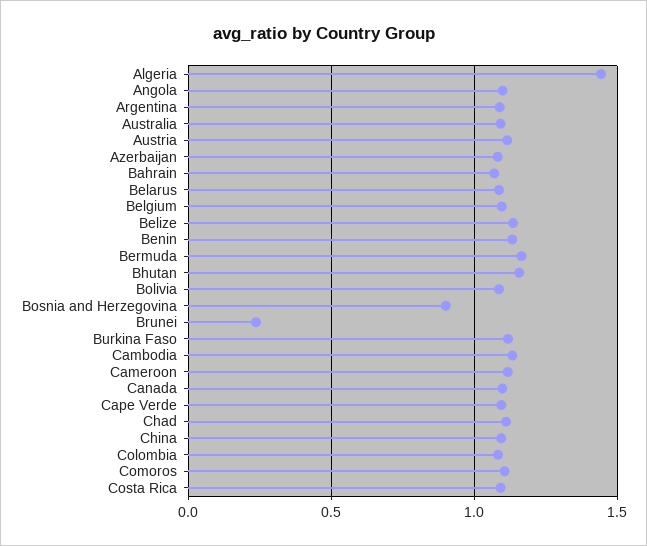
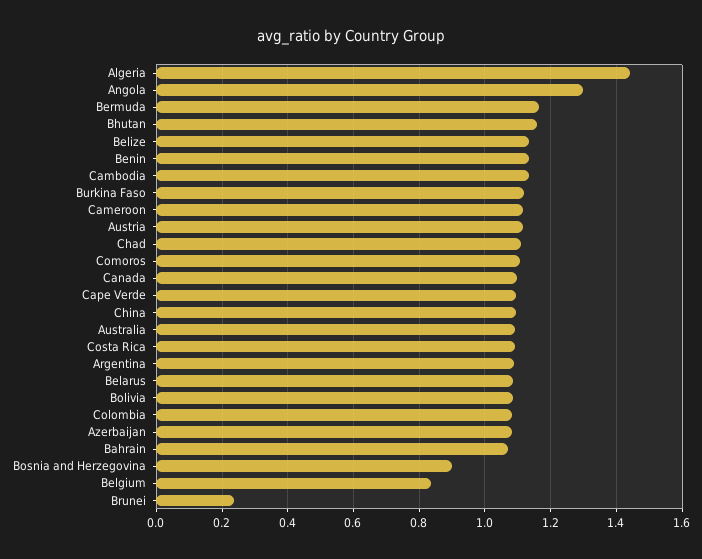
  {
    "Algeria": 1.44,
-   "Angola": 1.1,
+   "Angola": 1.3,
    "Argentina": 1.08,
    "Australia": 1.1,
    "Austria": 1.12,
    "Azerbaijan": 1.08,
    "Bahrain": 1.08,
    "Belarus": 1.08,
-   "Belgium": 1.1,
+   "Belgium": 0.84,
    "Belize": 1.14,
    "Benin": 1.14,
    "Bermuda": 1.16,
    "Bhutan": 1.16,
    "Bolivia": 1.08,
    "Bosnia and Herzegovina": 0.9,
    "Brunei": 0.24,
    "Burkina Faso": 1.12,
    "Cambodia": 1.14,
    "Cameroon": 1.12,
    "Canada": 1.1,
    "Cape Verde": 1.1,
    "Chad": 1.12,
    "China": 1.1,
    "Colombia": 1.08,
    "Comoros": 1.1,
    "Costa Rica": 1.1
  }

